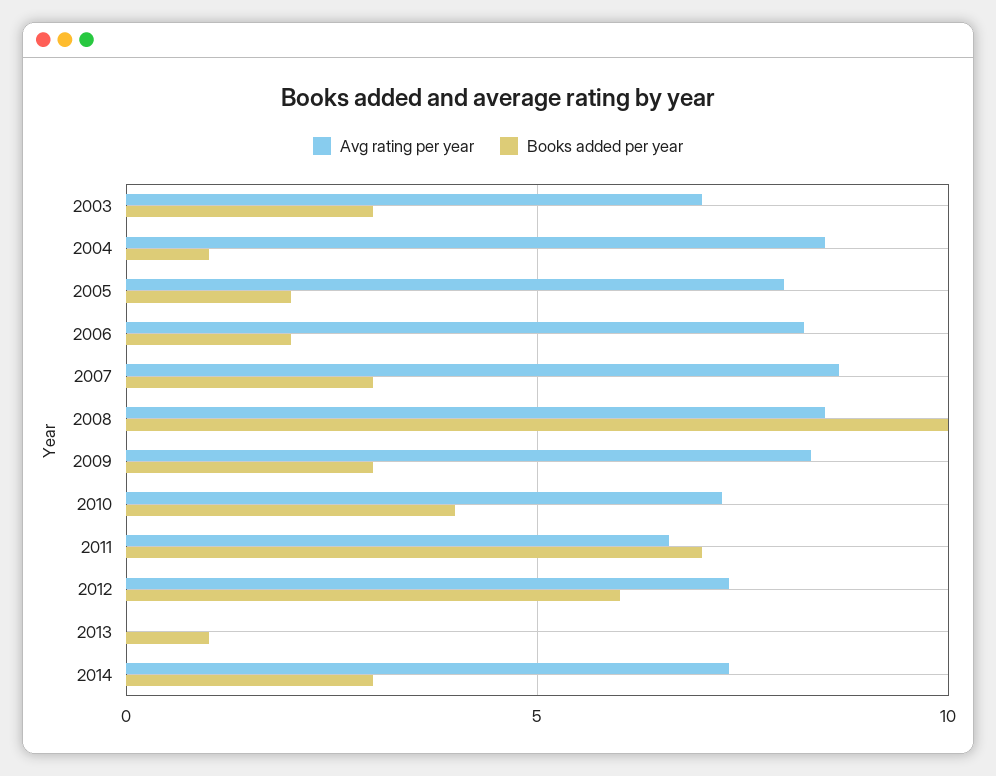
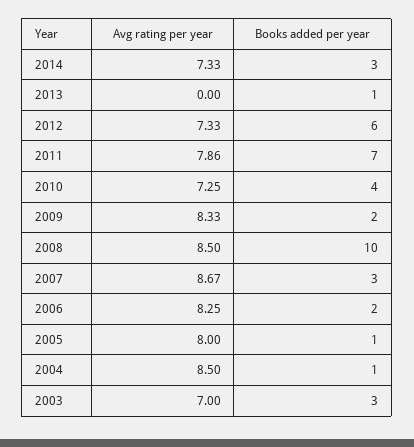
  {
    "Avg rating per year": {
      "2003": 7,
      "2004": 8.5,
      "2005": 8,
      "2006": 8.25,
      "2007": 8.67,
      "2008": 8.5,
      "2009": 8.33,
      "2010": 7.25,
-     "2011": 6.5,
+     "2011": 7.86,
      "2012": 7.33,
      "2013": 0,
      "2014": 7.33
    },
    "Books added per year": {
      "2003": 3,
      "2004": 1,
-     "2005": 2,
+     "2005": 1,
      "2006": 2,
      "2007": 3,
      "2008": 10,
-     "2009": 3,
+     "2009": 2,
      "2010": 4,
      "2011": 7,
      "2012": 6,
      "2013": 1,
      "2014": 3
    }
  }

